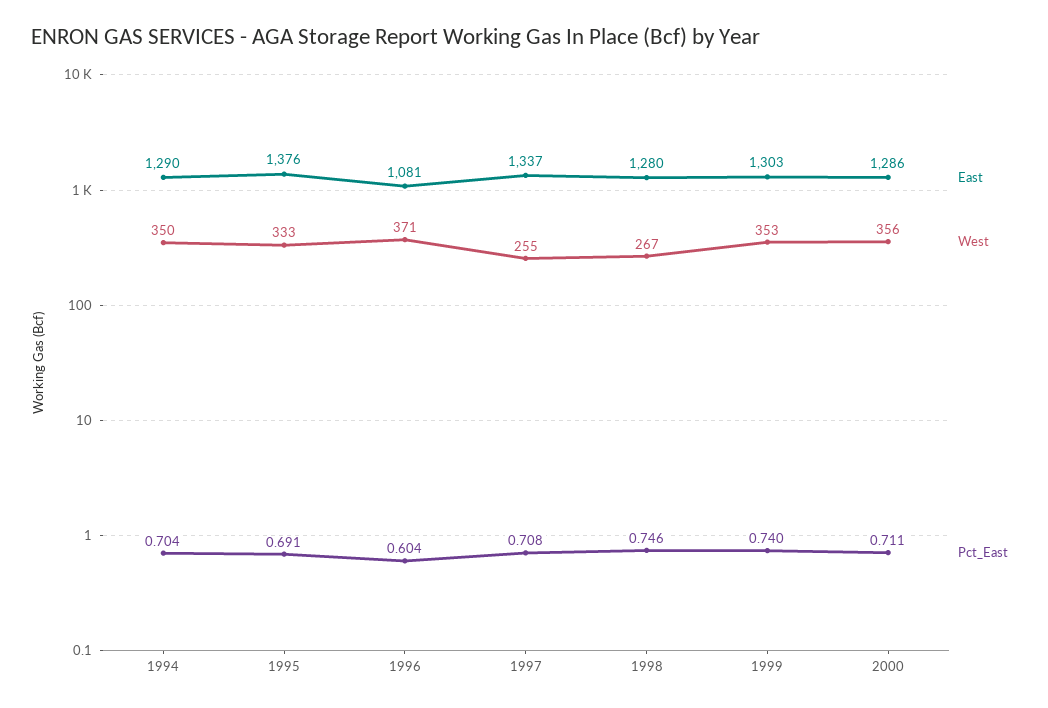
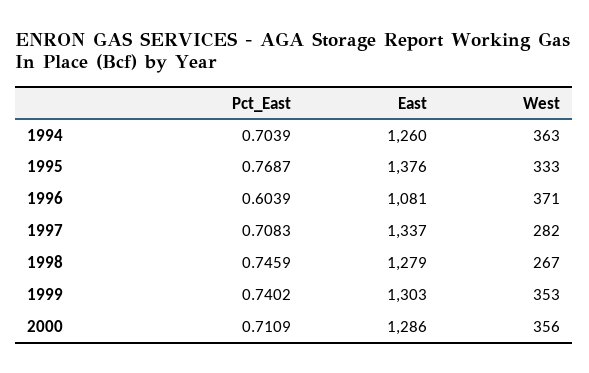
  {
    "East": {
-     "1994": 1290,
+     "1994": 1260,
      "1995": 1376,
      "1996": 1081,
      "1997": 1337,
-     "1998": 1280,
+     "1998": 1279,
      "1999": 1303,
      "2000": 1286
    },
    "West": {
-     "1994": 350,
+     "1994": 363,
      "1995": 333,
      "1996": 371,
-     "1997": 255,
+     "1997": 282,
      "1998": 267,
      "1999": 353,
      "2000": 356
    },
    "Pct_East": {
      "1994": 0.7039,
-     "1995": 0.691,
+     "1995": 0.7687,
      "1996": 0.6039,
      "1997": 0.7083,
      "1998": 0.7459,
      "1999": 0.7402,
      "2000": 0.7109
    }
  }

